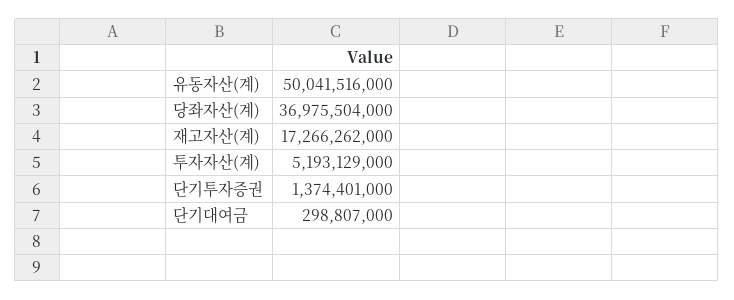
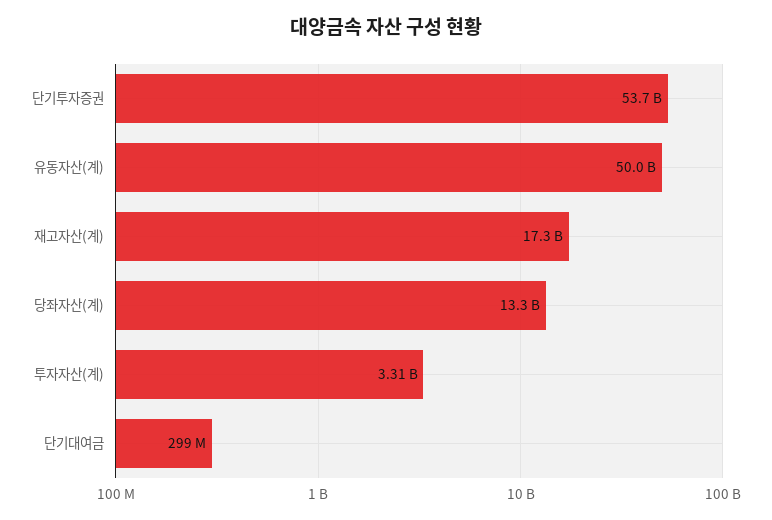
  {
    "유동자산(계)": 50041516000,
-   "당좌자산(계)": 36975504000,
+   "당좌자산(계)": 13300000000,
    "재고자산(계)": 17266262000,
-   "투자자산(계)": 5193129000,
+   "투자자산(계)": 3310000000,
-   "단기투자증권": 1374401000,
+   "단기투자증권": 53700000000,
    "단기대여금": 298807000
  }

